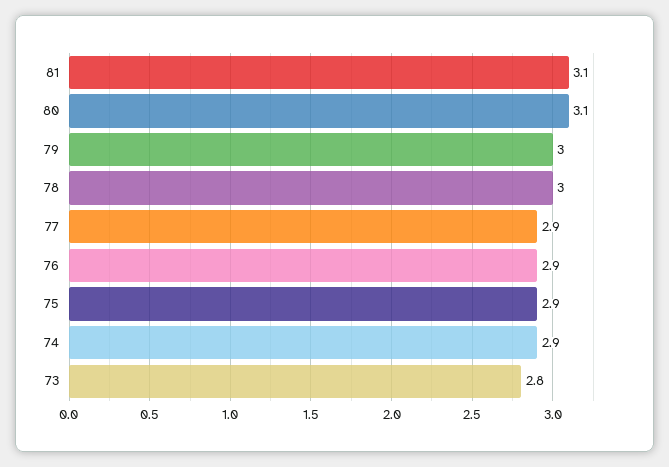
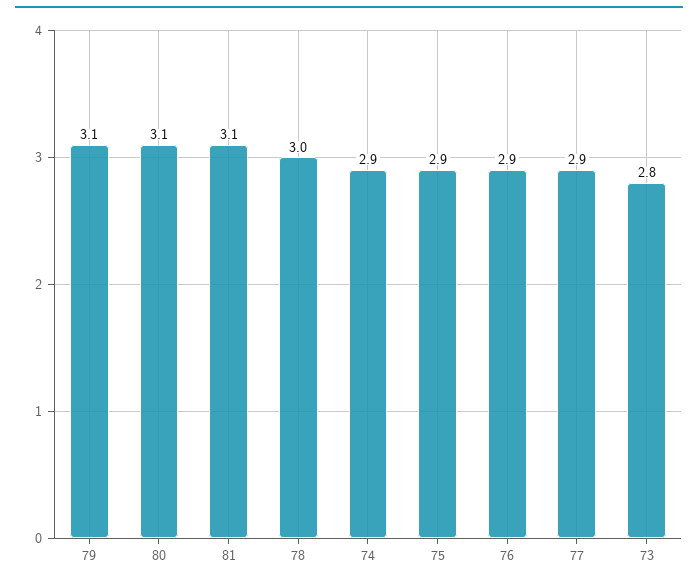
  {
    "81": 3.1,
    "80": 3.1,
-   "79": 3,
+   "79": 3.1,
    "78": 3,
    "77": 2.9,
    "76": 2.9,
    "75": 2.9,
    "74": 2.9,
    "73": 2.8
  }

